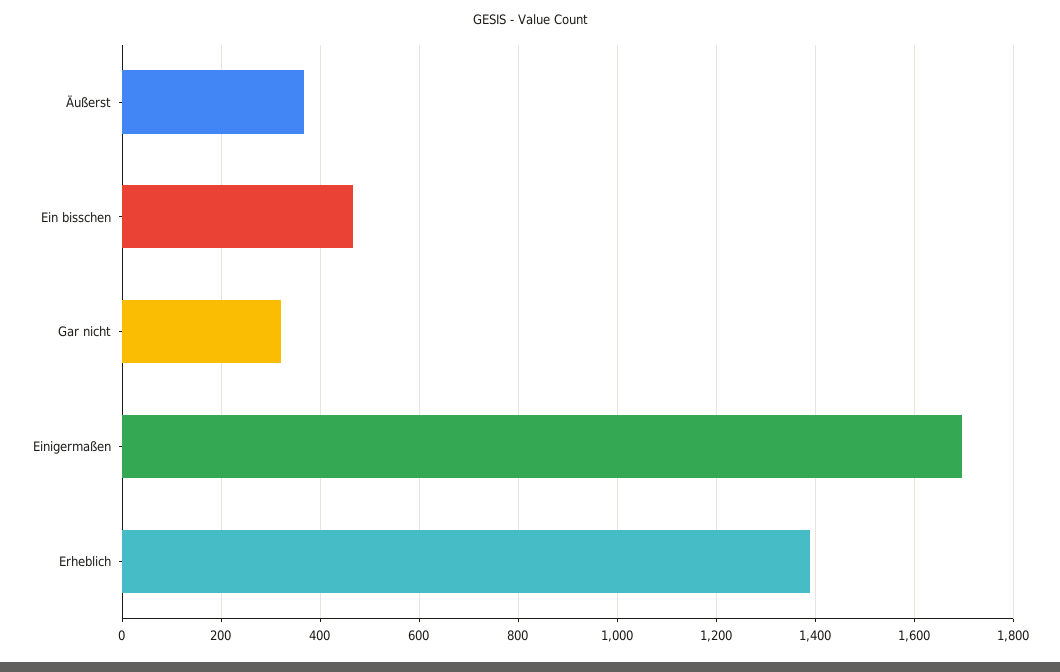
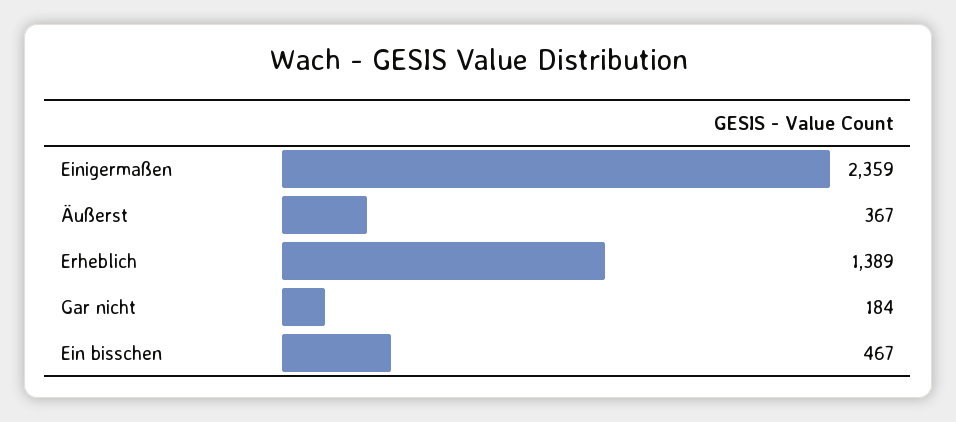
  {
    "Äußerst": 367,
    "Ein bisschen": 467,
-   "Gar nicht": 320,
+   "Gar nicht": 184,
-   "Einigermaßen": 1700,
+   "Einigermaßen": 2359,
    "Erheblich": 1389
  }

